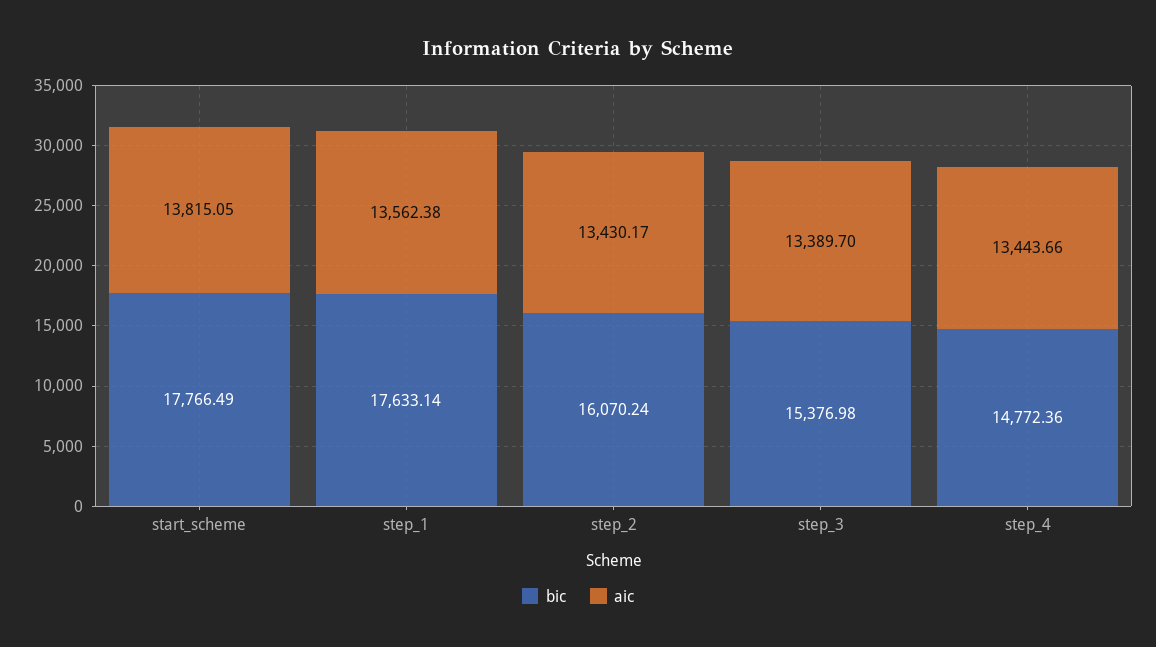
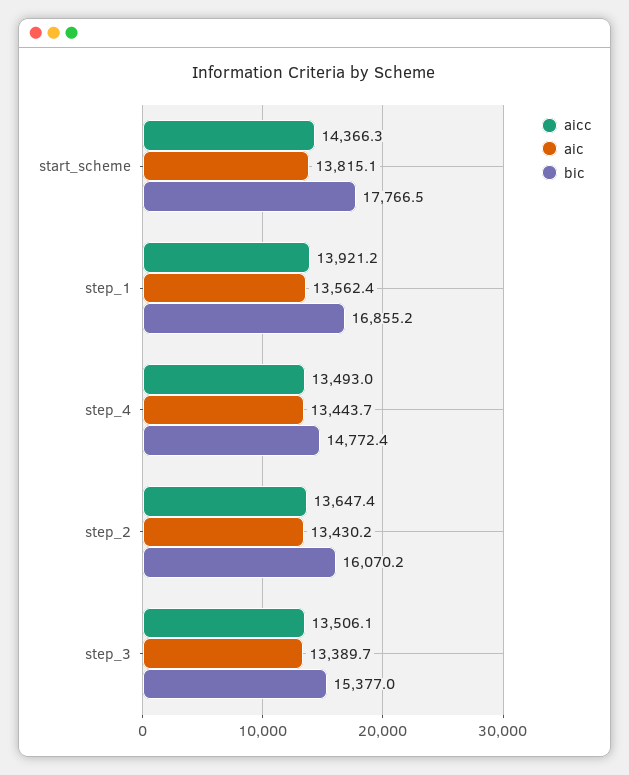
  {
    "bic": {
      "start_scheme": 17766.49,
-     "step_1": 17633.14,
+     "step_1": 16855.2,
      "step_2": 16070.24,
      "step_3": 15376.98,
      "step_4": 14772.36
    },
    "aic": {
      "start_scheme": 13815.05,
      "step_1": 13562.38,
      "step_2": 13430.17,
      "step_3": 13389.7,
      "step_4": 13443.66
-   }
+   },
+   "aicc": {
+     "start_scheme": 14366.3,
+     "step_1": 13921.2,
+     "step_4": 13493,
+     "step_2": 13647.4,
+     "step_3": 13506.1
+   }
  }

